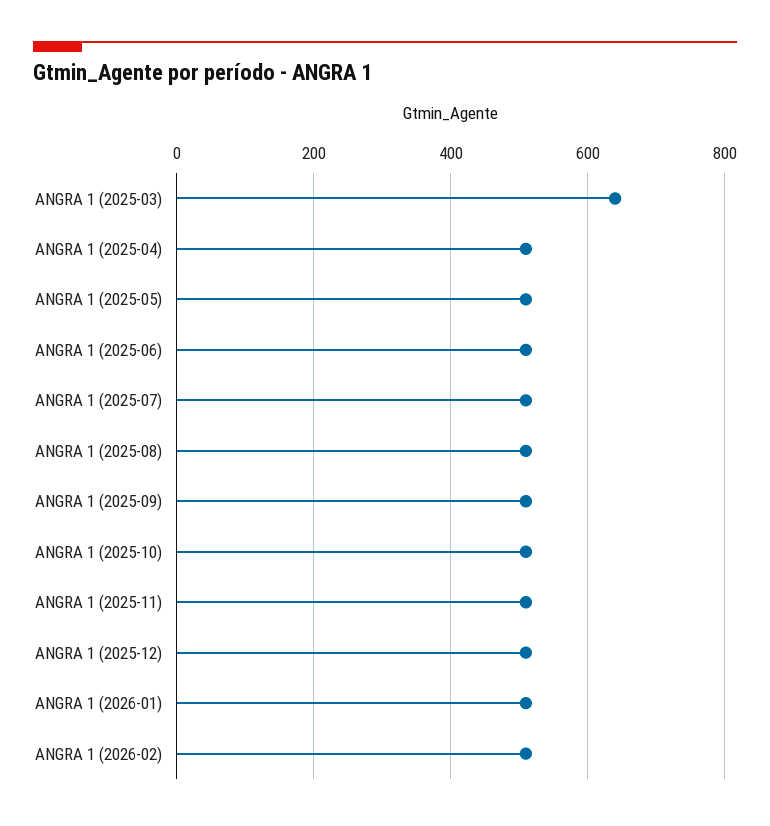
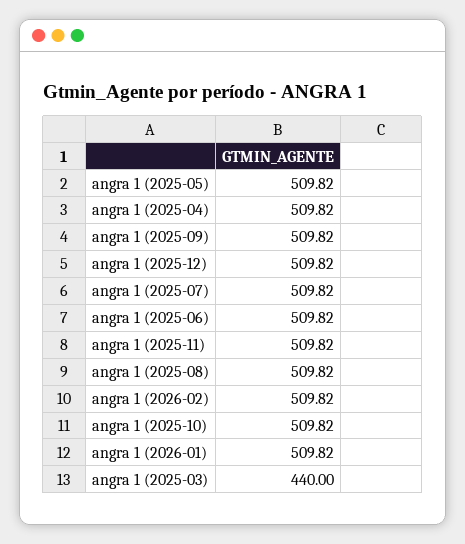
  {
-   "ANGRA 1 (2025-03)": 640,
+   "ANGRA 1 (2025-03)": 440,
    "ANGRA 1 (2025-04)": 509.82,
    "ANGRA 1 (2025-05)": 509.82,
    "ANGRA 1 (2025-06)": 509.82,
    "ANGRA 1 (2025-07)": 509.82,
    "ANGRA 1 (2025-08)": 509.82,
    "ANGRA 1 (2025-09)": 509.82,
    "ANGRA 1 (2025-10)": 509.82,
    "ANGRA 1 (2025-11)": 509.82,
    "ANGRA 1 (2025-12)": 509.82,
    "ANGRA 1 (2026-01)": 509.82,
    "ANGRA 1 (2026-02)": 509.82
  }

